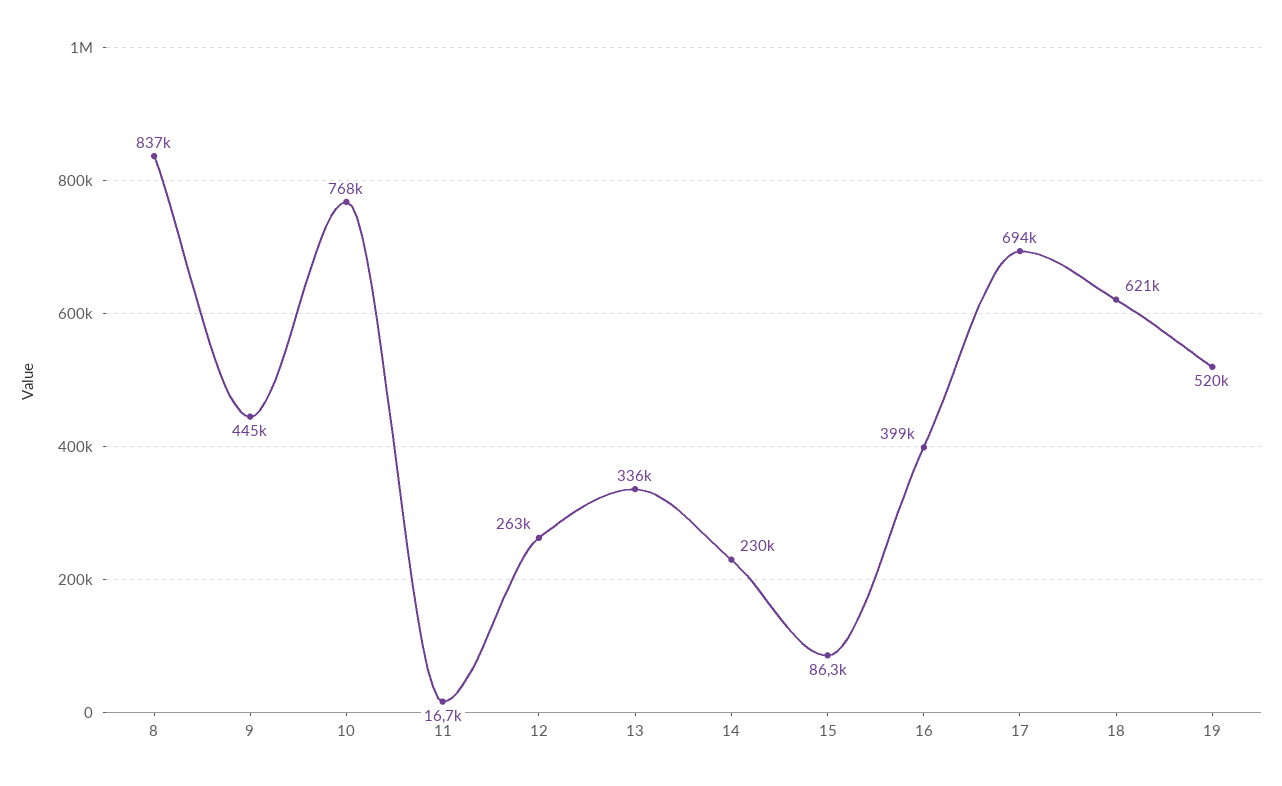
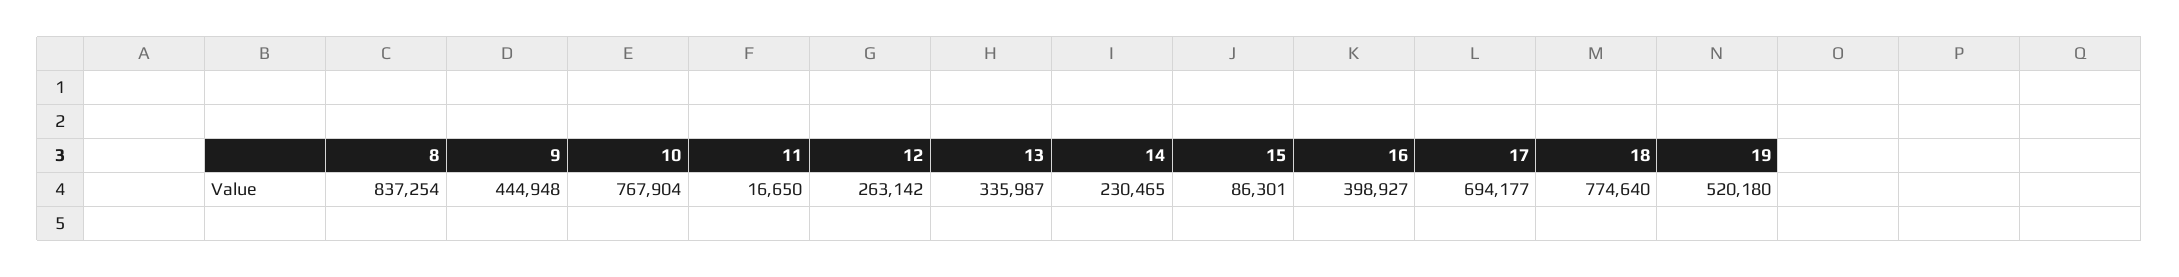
  {
    "8": 837254,
    "9": 444948,
    "10": 767904,
    "11": 16650,
    "12": 263142,
    "13": 335987,
    "14": 230465,
    "15": 86301,
    "16": 398927,
    "17": 694177,
-   "18": 621000,
+   "18": 774640,
    "19": 520180
  }

